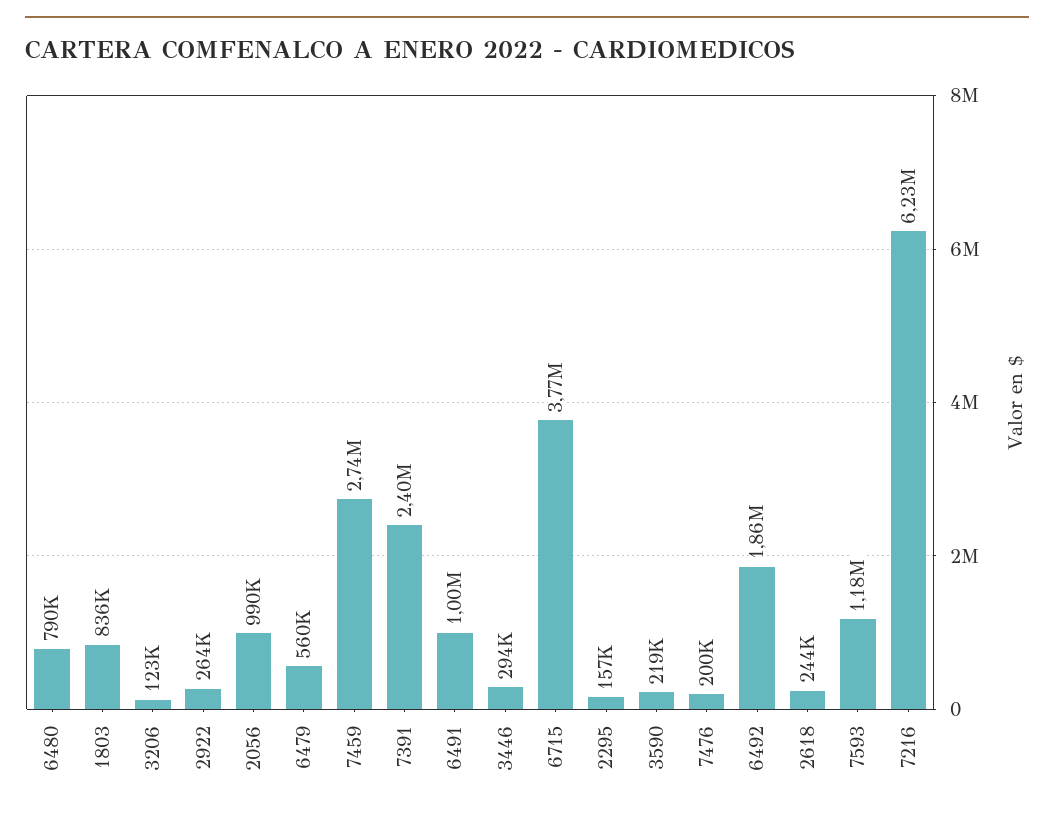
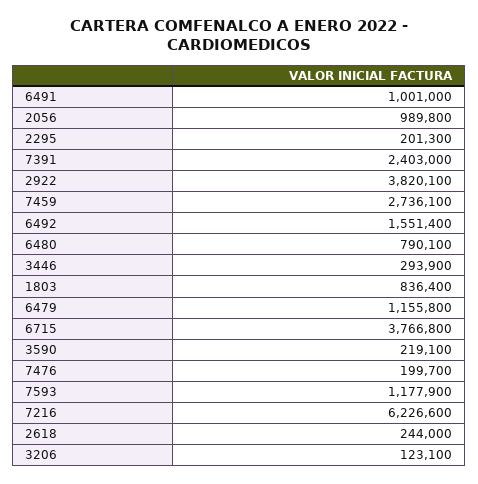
  {
    "6480": 790100,
    "1803": 836400,
    "3206": 123100,
-   "2922": 264000,
+   "2922": 3820100,
    "2056": 989800,
-   "6479": 560000,
+   "6479": 1155800,
    "7459": 2736100,
    "7391": 2403000,
    "6491": 1001000,
    "3446": 293900,
    "6715": 3766800,
-   "2295": 157000,
+   "2295": 201300,
    "3590": 219100,
    "7476": 199700,
-   "6492": 1860000,
+   "6492": 1551400,
    "2618": 244000,
    "7593": 1177900,
    "7216": 6226600
  }

